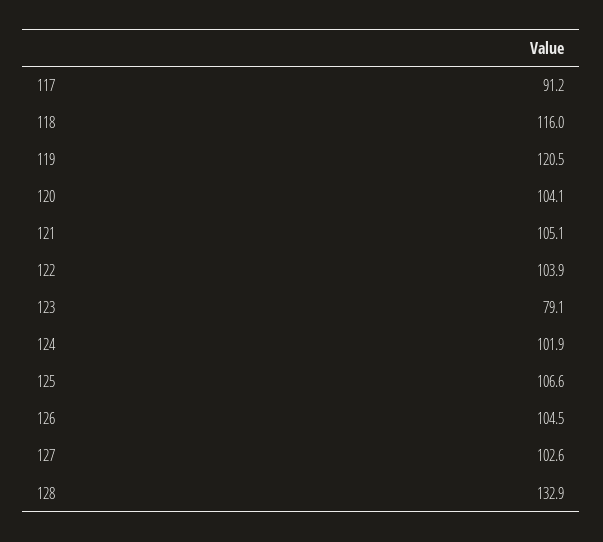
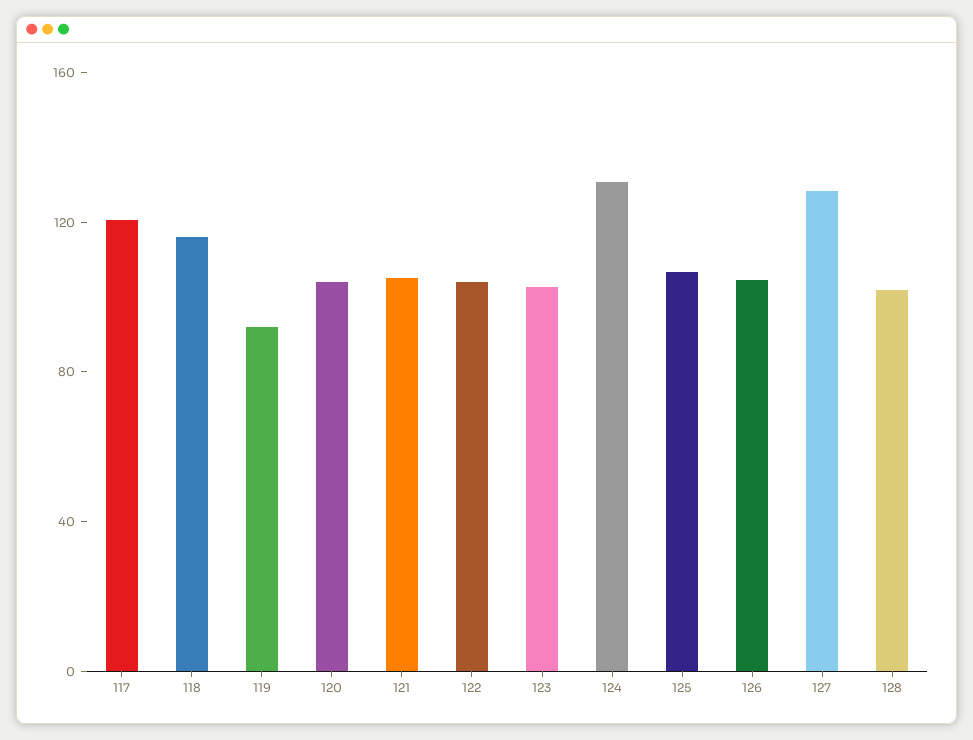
  {
-   "117": 91.2,
+   "117": 120,
    "118": 116,
-   "119": 120.5,
+   "119": 90,
    "120": 104.1,
    "121": 105.1,
    "122": 103.9,
-   "123": 79.1,
+   "123": 100,
-   "124": 101.9,
+   "124": 130,
    "125": 106.6,
    "126": 104.5,
-   "127": 102.6,
+   "127": 130,
-   "128": 132.9
+   "128": 100
  }

